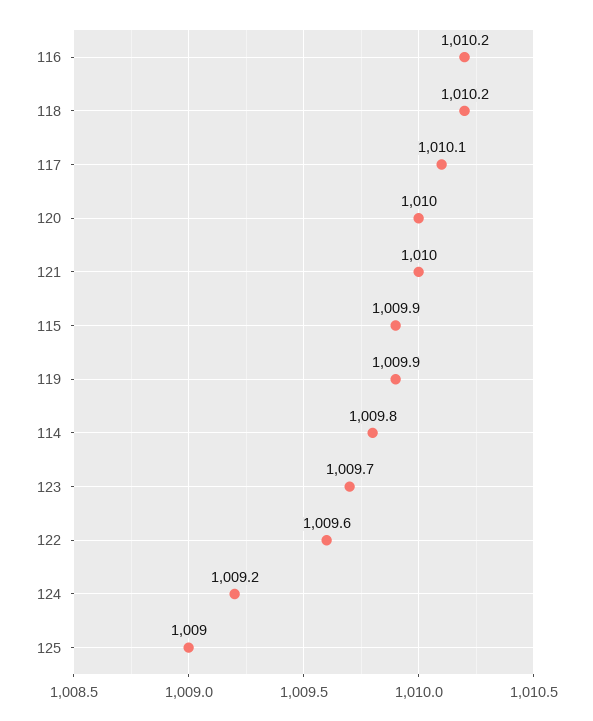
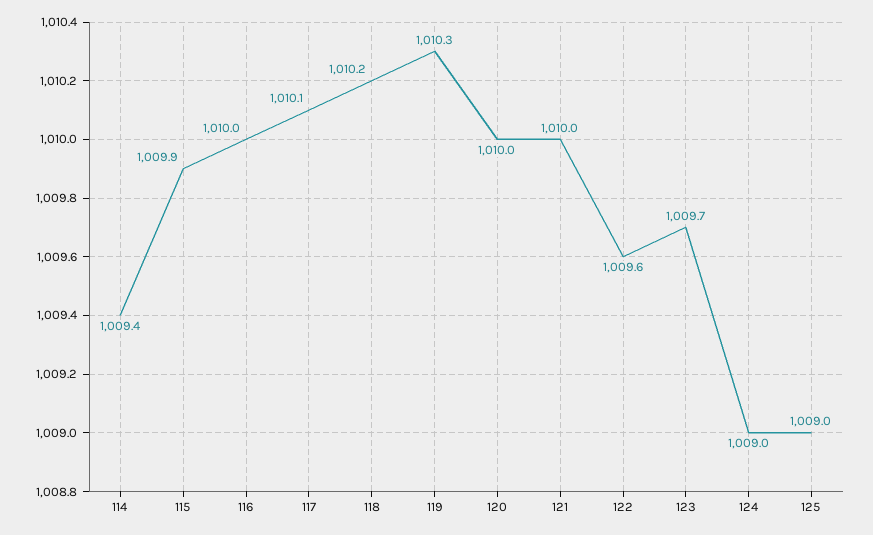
  {
-   "116": 1010.2,
+   "116": 1010,
    "118": 1010.2,
    "117": 1010.1,
    "120": 1010,
    "121": 1010,
    "115": 1009.9,
-   "119": 1009.9,
+   "119": 1010.3,
-   "114": 1009.8,
+   "114": 1009.4,
    "123": 1009.7,
    "122": 1009.6,
-   "124": 1009.2,
+   "124": 1009,
    "125": 1009
  }

